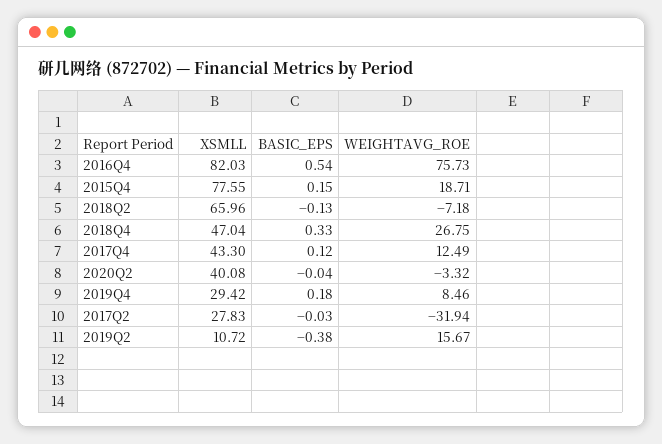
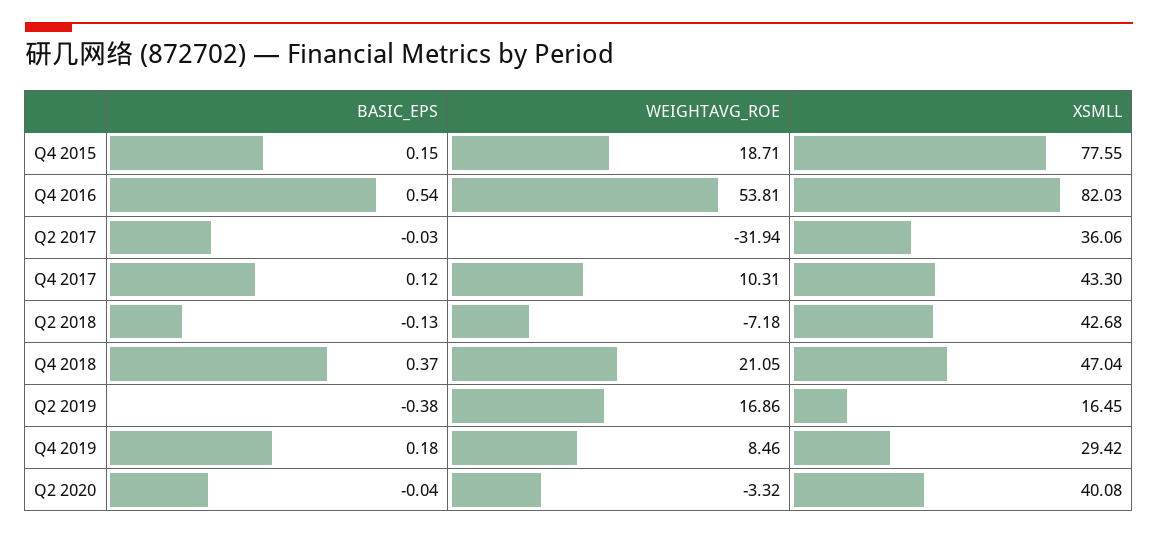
  {
    "XSMLL": {
      "2016Q4": 82.03,
      "2015Q4": 77.55,
-     "2018Q2": 65.96,
+     "2018Q2": 42.68,
      "2018Q4": 47.04,
      "2017Q4": 43.3,
      "2020Q2": 40.08,
      "2019Q4": 29.42,
-     "2017Q2": 27.83,
+     "2017Q2": 36.06,
-     "2019Q2": 10.72
+     "2019Q2": 16.45
    },
    "BASIC_EPS": {
      "2016Q4": 0.54,
      "2015Q4": 0.15,
      "2018Q2": -0.13,
-     "2018Q4": 0.33,
+     "2018Q4": 0.37,
      "2017Q4": 0.12,
      "2020Q2": -0.04,
      "2019Q4": 0.18,
      "2017Q2": -0.03,
      "2019Q2": -0.38
    },
    "WEIGHTAVG_ROE": {
-     "2016Q4": 75.73,
+     "2016Q4": 53.81,
      "2015Q4": 18.71,
      "2018Q2": -7.18,
-     "2018Q4": 26.75,
+     "2018Q4": 21.05,
-     "2017Q4": 12.49,
+     "2017Q4": 10.31,
      "2020Q2": -3.32,
      "2019Q4": 8.46,
      "2017Q2": -31.94,
-     "2019Q2": 15.67
+     "2019Q2": 16.86
    }
  }

